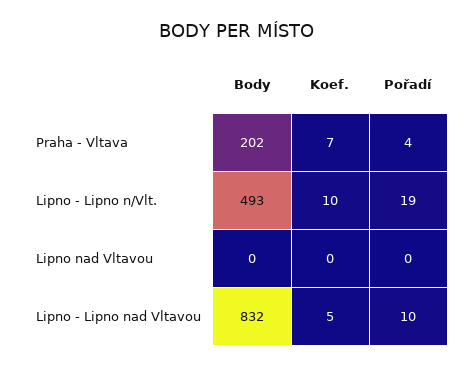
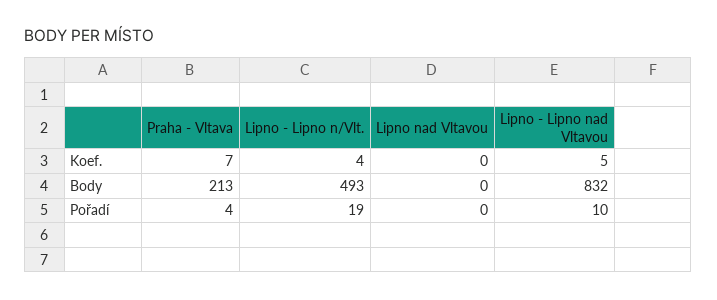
  {
    "Body": {
-     "Praha - Vltava": 202,
+     "Praha - Vltava": 213,
      "Lipno - Lipno n/Vlt.": 493,
      "Lipno nad Vltavou": 0,
      "Lipno - Lipno nad Vltavou": 832
    },
    "Koef.": {
      "Praha - Vltava": 7,
-     "Lipno - Lipno n/Vlt.": 10,
+     "Lipno - Lipno n/Vlt.": 4,
      "Lipno nad Vltavou": 0,
      "Lipno - Lipno nad Vltavou": 5
    },
    "Pořadí": {
      "Praha - Vltava": 4,
      "Lipno - Lipno n/Vlt.": 19,
      "Lipno nad Vltavou": 0,
      "Lipno - Lipno nad Vltavou": 10
    }
  }

